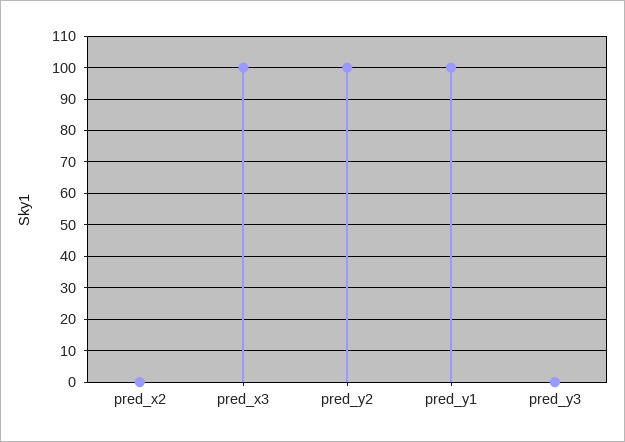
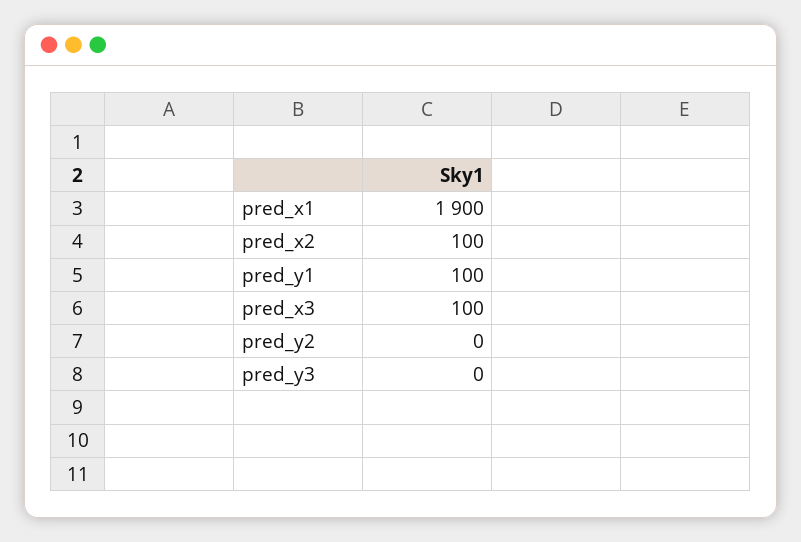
  {
-   "pred_x2": 0,
+   "pred_x2": 100,
    "pred_x3": 100,
-   "pred_y2": 100,
+   "pred_y2": 0,
    "pred_y1": 100,
-   "pred_y3": 0
+   "pred_y3": 0,
+   "pred_x1": 1900
  }

